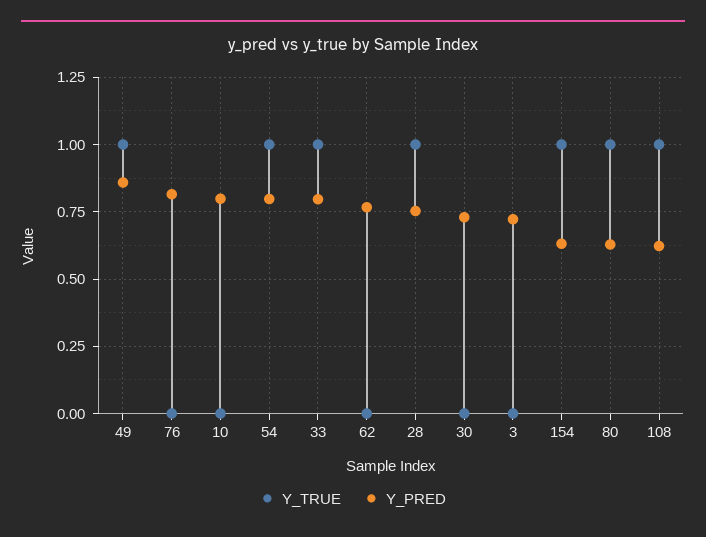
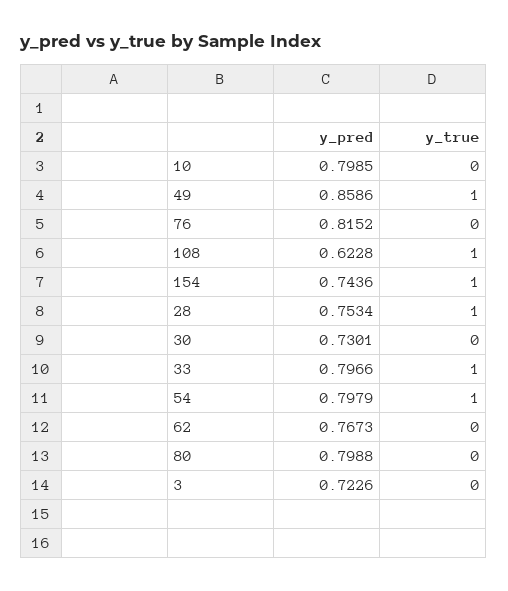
  {
    "Y_TRUE": {
      "49": 1,
      "76": 0,
      "10": 0,
      "54": 1,
      "33": 1,
      "62": 0,
      "28": 1,
      "30": 0,
      "3": 0,
      "154": 1,
-     "80": 1,
+     "80": 0,
      "108": 1
    },
    "Y_PRED": {
      "49": 0.8586,
      "76": 0.8152,
      "10": 0.7985,
      "54": 0.7979,
      "33": 0.7966,
      "62": 0.7673,
      "28": 0.7534,
      "30": 0.7301,
      "3": 0.7226,
-     "154": 0.625,
+     "154": 0.7436,
-     "80": 0.625,
+     "80": 0.7988,
      "108": 0.6228
    }
  }

